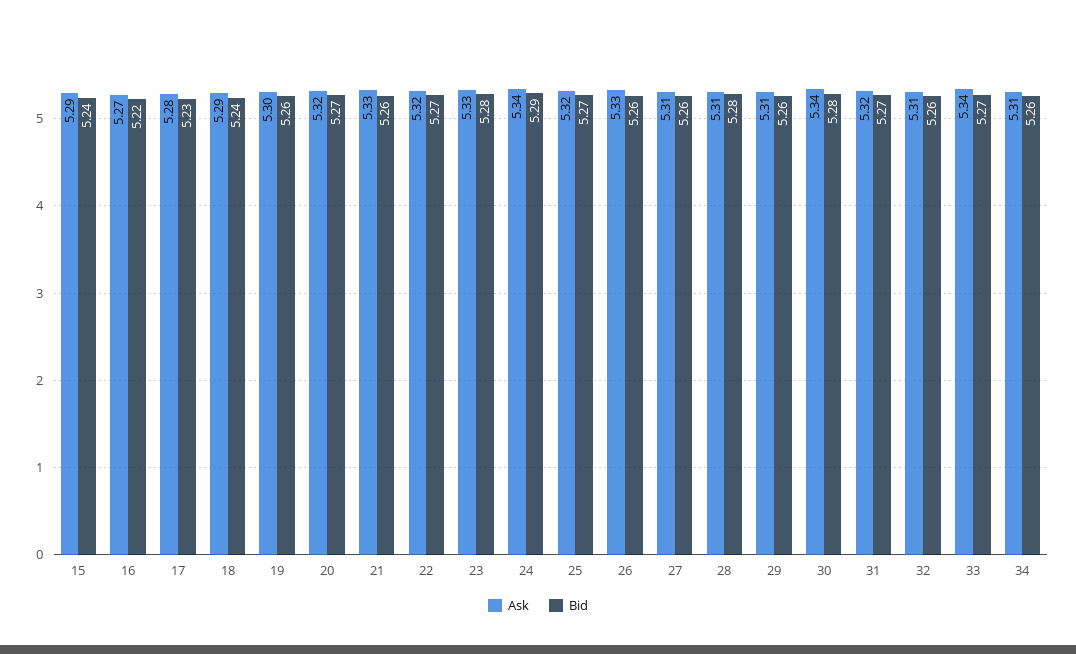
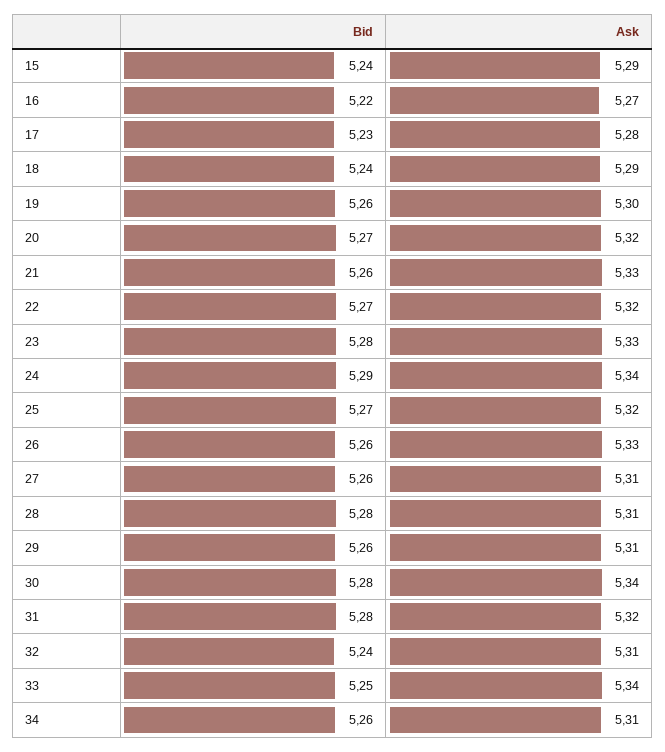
  {
    "Ask": {
      "15": 5.29,
      "16": 5.27,
      "17": 5.28,
      "18": 5.29,
      "19": 5.3,
      "20": 5.32,
      "21": 5.33,
      "22": 5.32,
      "23": 5.33,
      "24": 5.34,
      "25": 5.32,
      "26": 5.33,
      "27": 5.31,
      "28": 5.31,
      "29": 5.31,
      "30": 5.34,
      "31": 5.32,
      "32": 5.31,
      "33": 5.34,
      "34": 5.31
    },
    "Bid": {
      "15": 5.24,
      "16": 5.22,
      "17": 5.23,
      "18": 5.24,
      "19": 5.26,
      "20": 5.27,
      "21": 5.26,
      "22": 5.27,
      "23": 5.28,
      "24": 5.29,
      "25": 5.27,
      "26": 5.26,
      "27": 5.26,
      "28": 5.28,
      "29": 5.26,
      "30": 5.28,
-     "31": 5.27,
+     "31": 5.28,
-     "32": 5.26,
+     "32": 5.24,
-     "33": 5.27,
+     "33": 5.25,
      "34": 5.26
    }
  }

